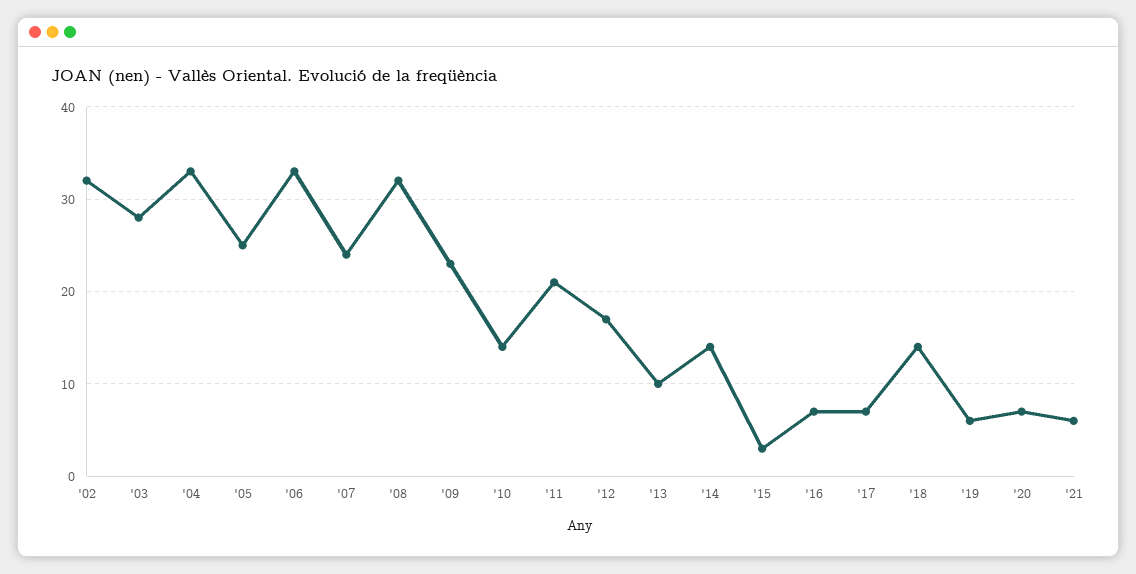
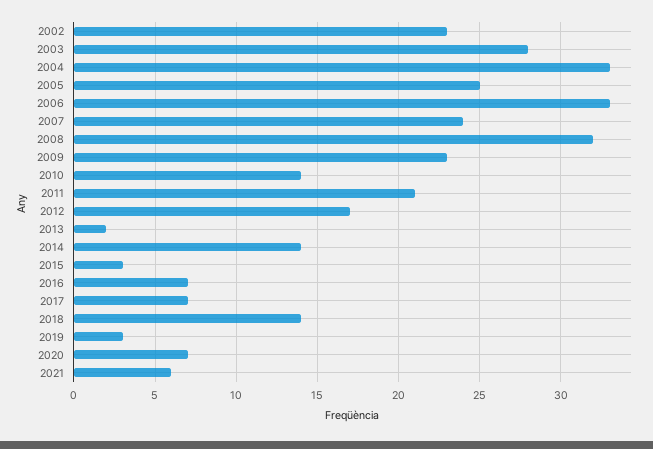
  {
-   "'02": 32,
+   "'02": 23,
    "'03": 28,
    "'04": 33,
    "'05": 25,
    "'06": 33,
    "'07": 24,
    "'08": 32,
    "'09": 23,
    "'10": 14,
    "'11": 21,
    "'12": 17,
-   "'13": 10,
+   "'13": 2,
    "'14": 14,
    "'15": 3,
    "'16": 7,
    "'17": 7,
    "'18": 14,
-   "'19": 6,
+   "'19": 3,
    "'20": 7,
    "'21": 6
  }

